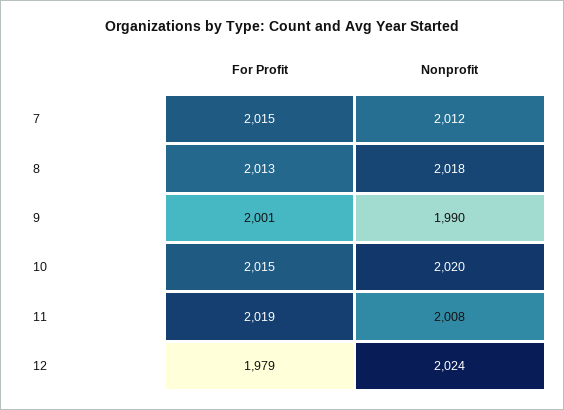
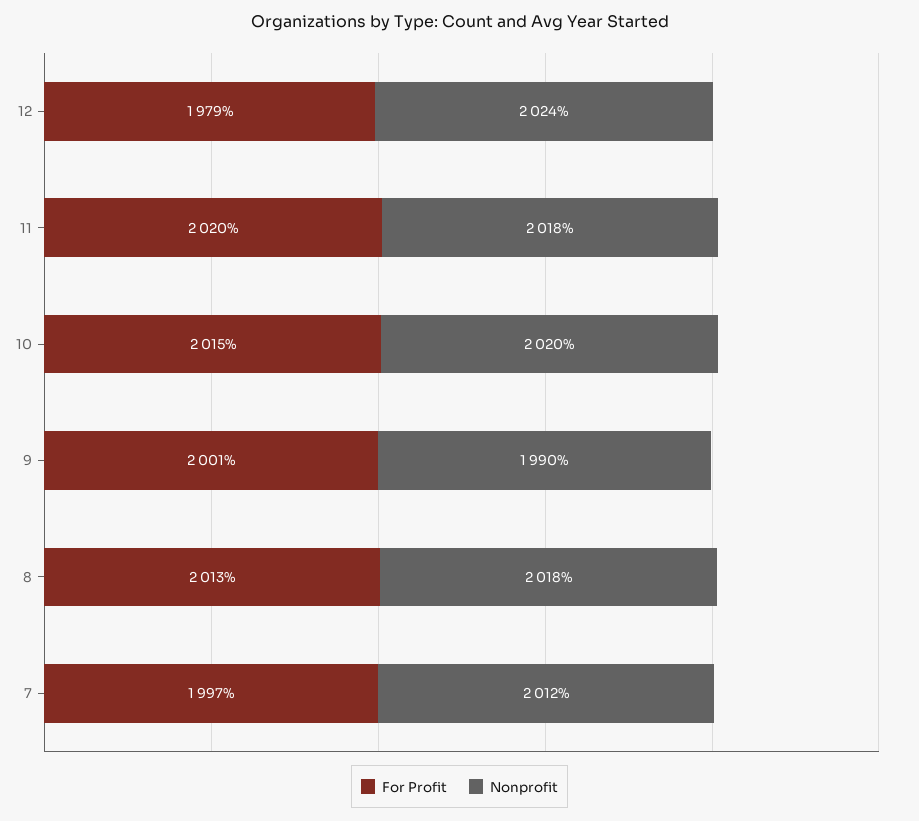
  {
    "For Profit": {
-     "7": 2015,
+     "7": 1997,
      "8": 2013,
      "9": 2001,
      "10": 2015,
-     "11": 2019,
+     "11": 2020,
      "12": 1979
    },
    "Nonprofit": {
      "7": 2012,
      "8": 2018,
      "9": 1990,
      "10": 2020,
-     "11": 2008,
+     "11": 2018,
      "12": 2024
    }
  }

